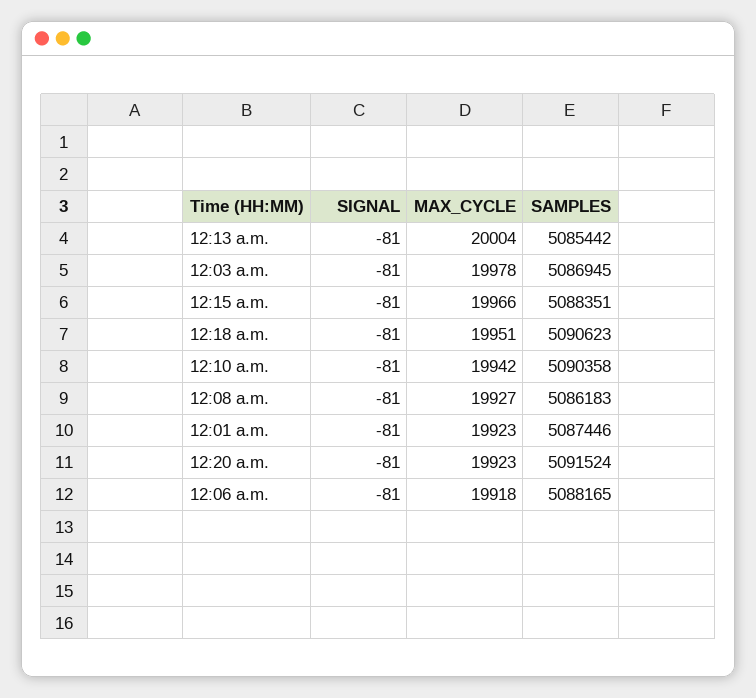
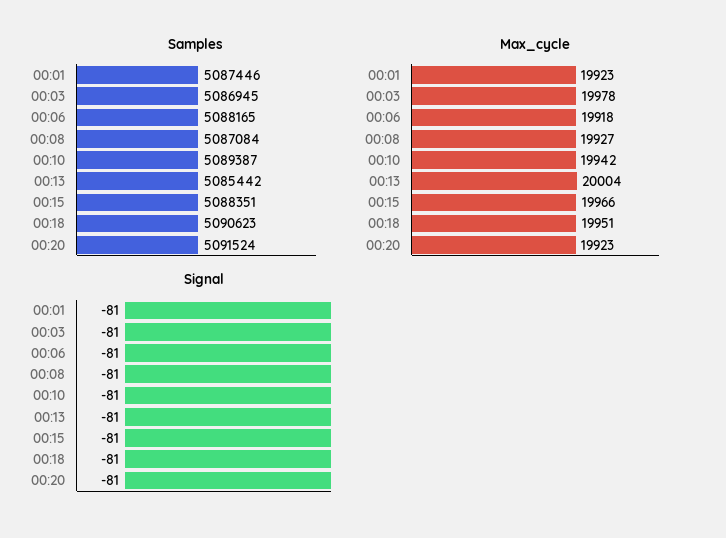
  {
    "SIGNAL": {
      "12:13 a.m.": -81,
      "12:03 a.m.": -81,
      "12:15 a.m.": -81,
      "12:18 a.m.": -81,
      "12:10 a.m.": -81,
      "12:08 a.m.": -81,
      "12:01 a.m.": -81,
      "12:20 a.m.": -81,
      "12:06 a.m.": -81
    },
    "MAX_CYCLE": {
      "12:13 a.m.": 20004,
      "12:03 a.m.": 19978,
      "12:15 a.m.": 19966,
      "12:18 a.m.": 19951,
      "12:10 a.m.": 19942,
      "12:08 a.m.": 19927,
      "12:01 a.m.": 19923,
      "12:20 a.m.": 19923,
      "12:06 a.m.": 19918
    },
    "SAMPLES": {
      "12:13 a.m.": 5085442,
      "12:03 a.m.": 5086945,
      "12:15 a.m.": 5088351,
      "12:18 a.m.": 5090623,
-     "12:10 a.m.": 5090358,
+     "12:10 a.m.": 5089387,
-     "12:08 a.m.": 5086183,
+     "12:08 a.m.": 5087084,
      "12:01 a.m.": 5087446,
      "12:20 a.m.": 5091524,
      "12:06 a.m.": 5088165
    }
  }

